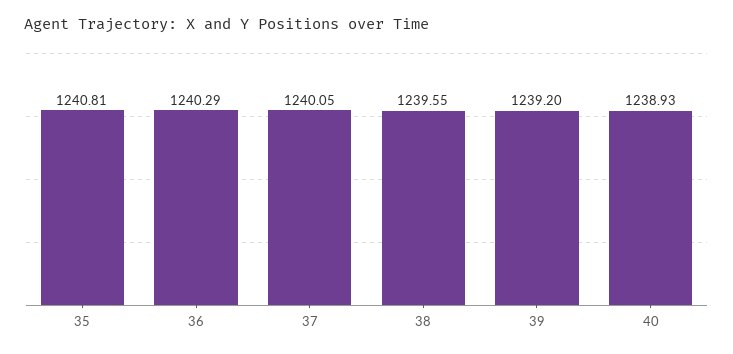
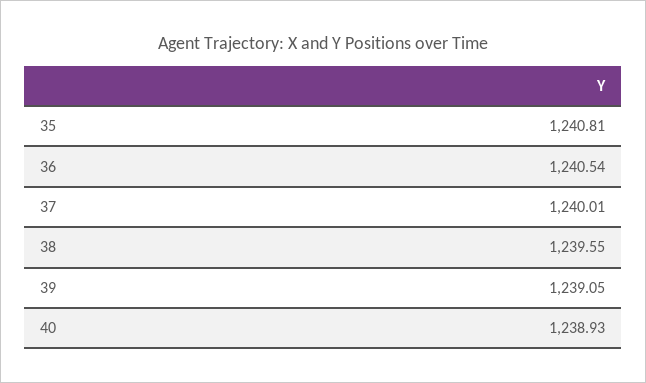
  {
    "35": 1240.81,
-   "36": 1240.29,
+   "36": 1240.54,
-   "37": 1240.05,
+   "37": 1240.01,
    "38": 1239.55,
-   "39": 1239.2,
+   "39": 1239.05,
    "40": 1238.93
  }

